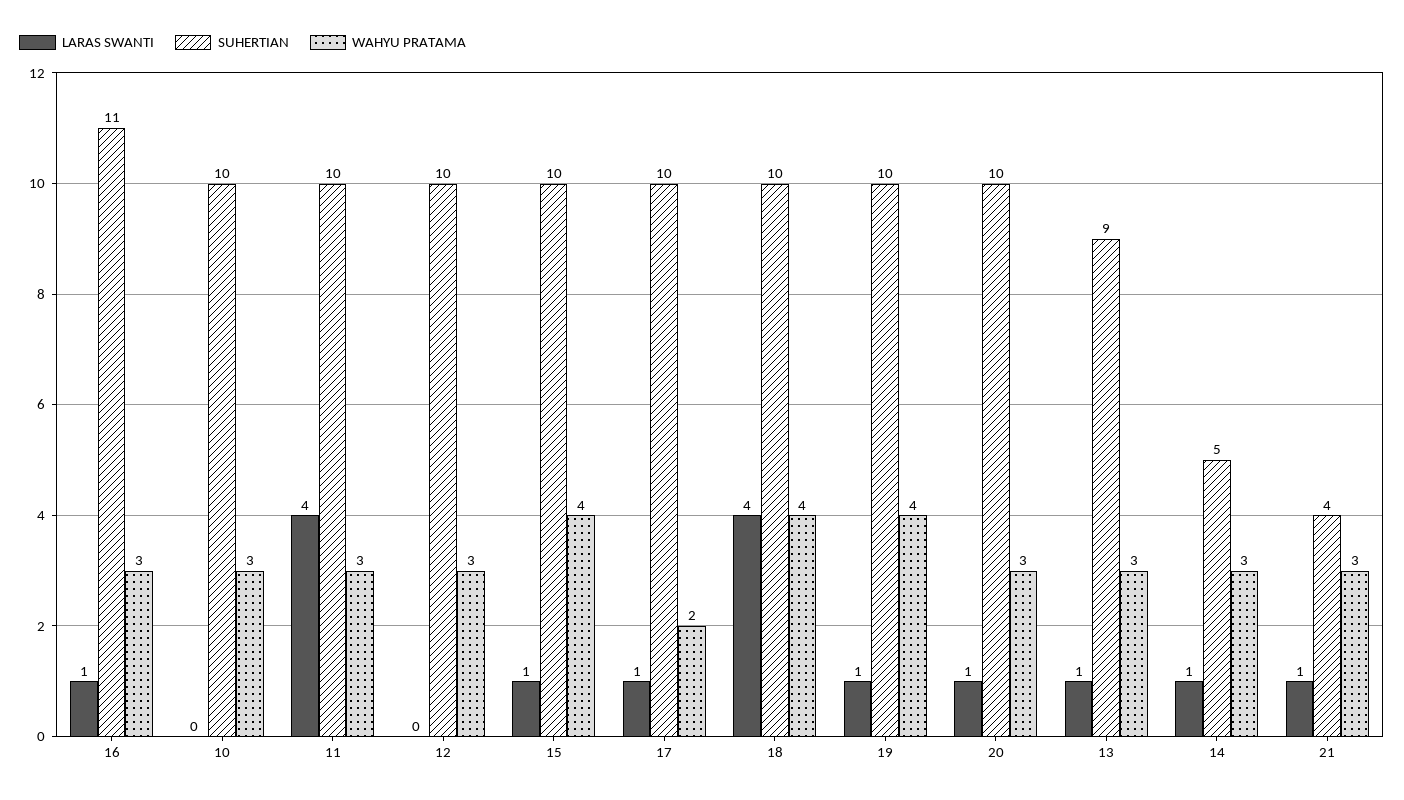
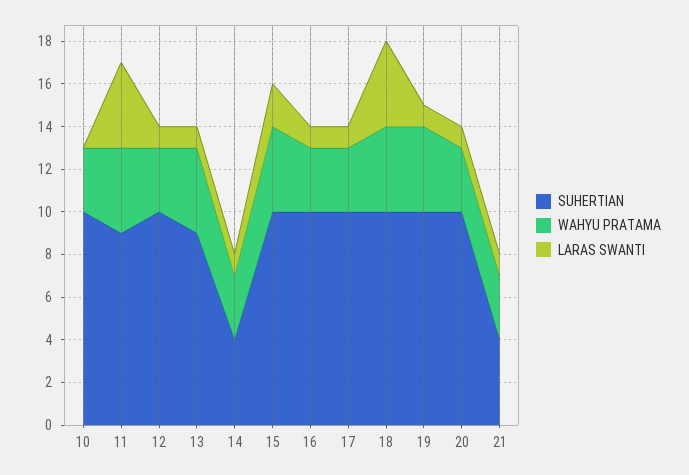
  {
    "LARAS SWANTI": {
      "16": 1,
      "10": 0,
      "11": 4,
-     "12": 0,
+     "12": 1,
-     "15": 1,
+     "15": 2,
      "17": 1,
      "18": 4,
      "19": 1,
      "20": 1,
      "13": 1,
      "14": 1,
      "21": 1
    },
    "SUHERTIAN": {
-     "16": 11,
+     "16": 10,
      "10": 10,
-     "11": 10,
+     "11": 9,
      "12": 10,
      "15": 10,
      "17": 10,
      "18": 10,
      "19": 10,
      "20": 10,
      "13": 9,
-     "14": 5,
+     "14": 4,
      "21": 4
    },
    "WAHYU PRATAMA": {
      "16": 3,
      "10": 3,
-     "11": 3,
+     "11": 4,
      "12": 3,
      "15": 4,
-     "17": 2,
+     "17": 3,
      "18": 4,
      "19": 4,
      "20": 3,
-     "13": 3,
+     "13": 4,
      "14": 3,
      "21": 3
    }
  }

